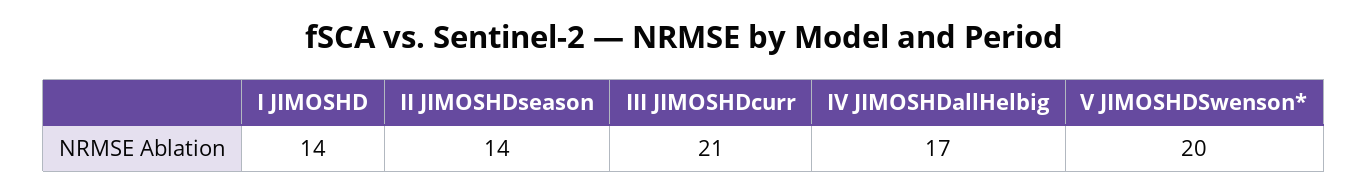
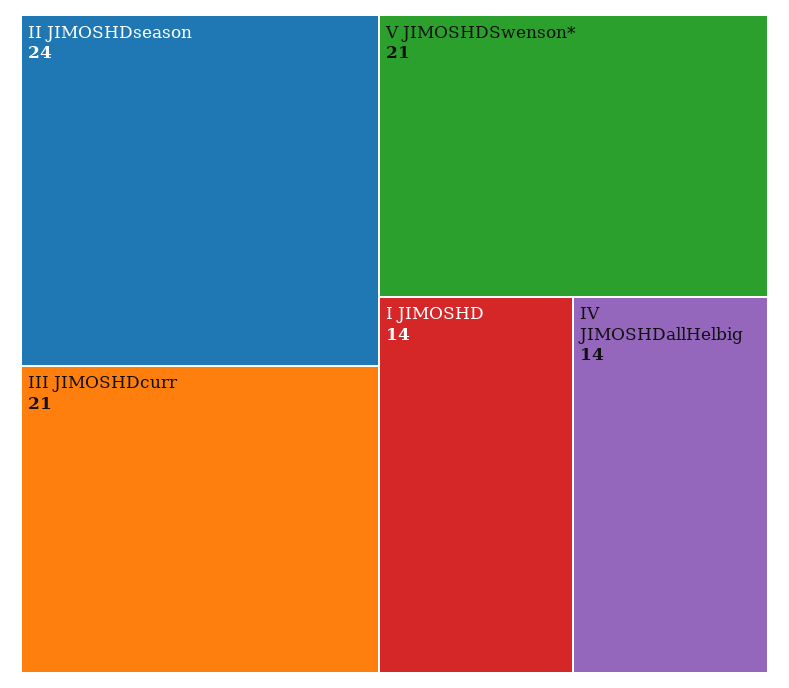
  {
    "I JIMOSHD": 14,
-   "II JIMOSHDseason": 14,
+   "II JIMOSHDseason": 24,
    "III JIMOSHDcurr": 21,
-   "IV JIMOSHDallHelbig": 17,
+   "IV JIMOSHDallHelbig": 14,
-   "V JIMOSHDSwenson*": 20
+   "V JIMOSHDSwenson*": 21
  }

